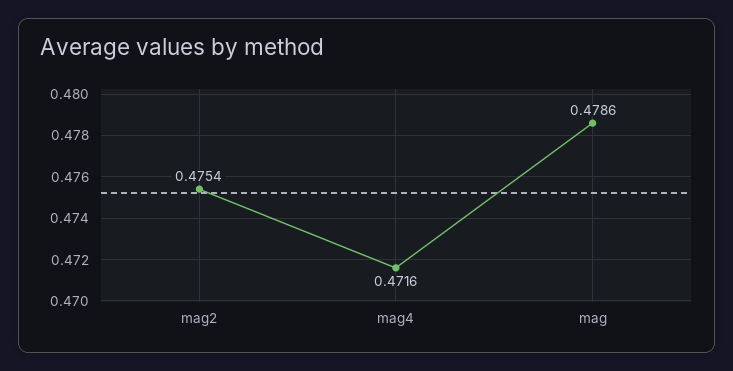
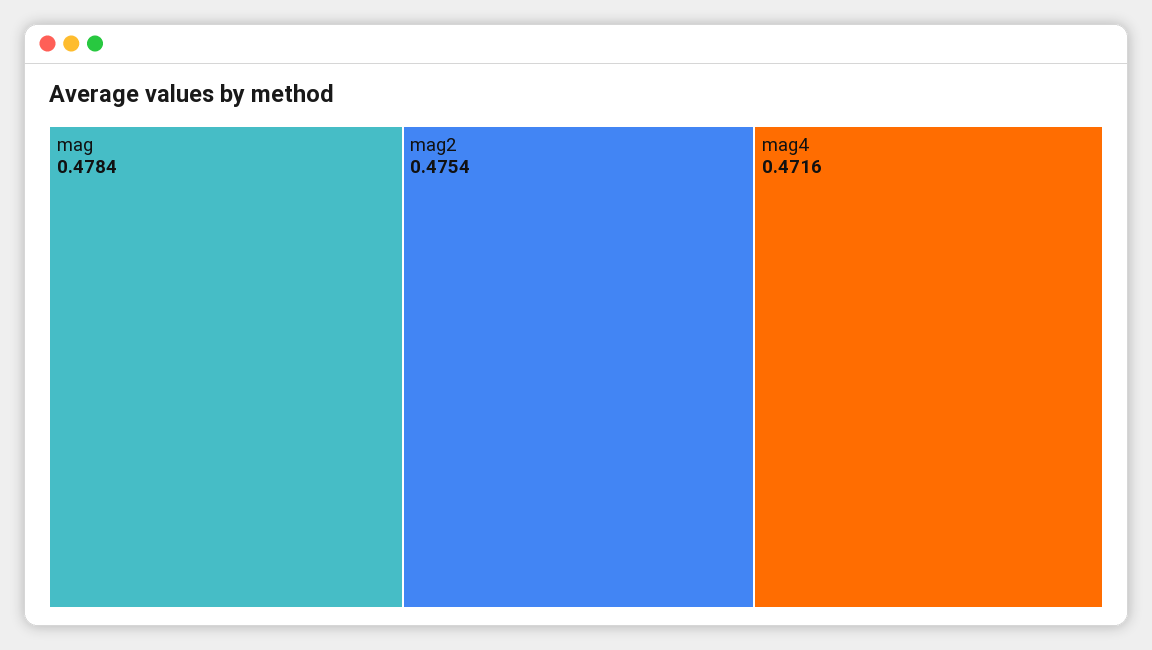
  {
    "mag2": 0.4754,
    "mag4": 0.4716,
-   "mag": 0.4786
+   "mag": 0.4784
  }

